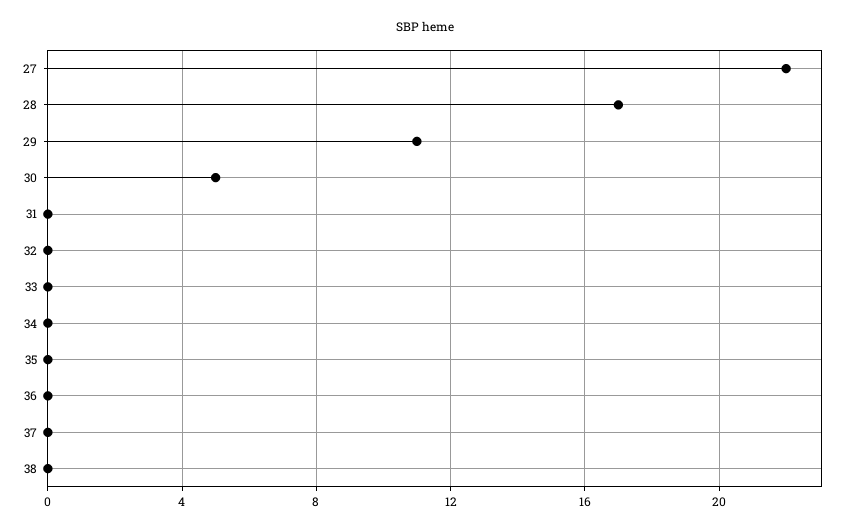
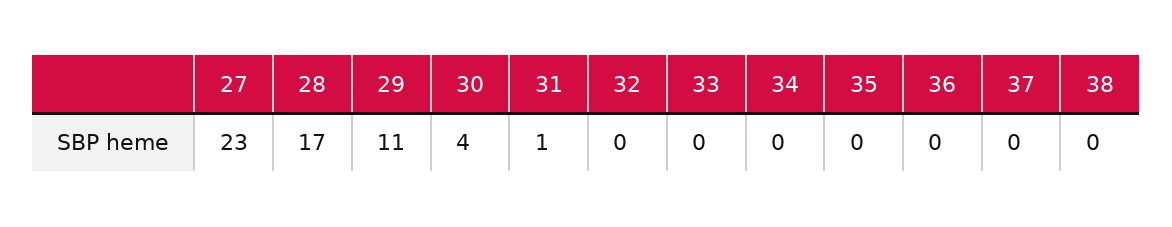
  {
-   "27": 22,
+   "27": 23,
    "28": 17,
    "29": 11,
-   "30": 5,
+   "30": 4,
-   "31": 0,
+   "31": 1,
    "32": 0,
    "33": 0,
    "34": 0,
    "35": 0,
    "36": 0,
    "37": 0,
    "38": 0
  }

